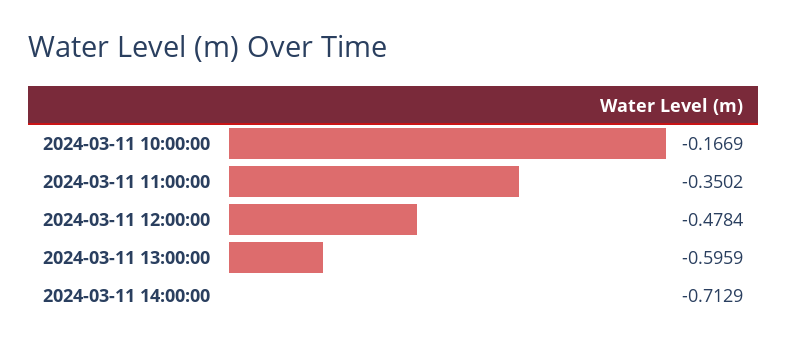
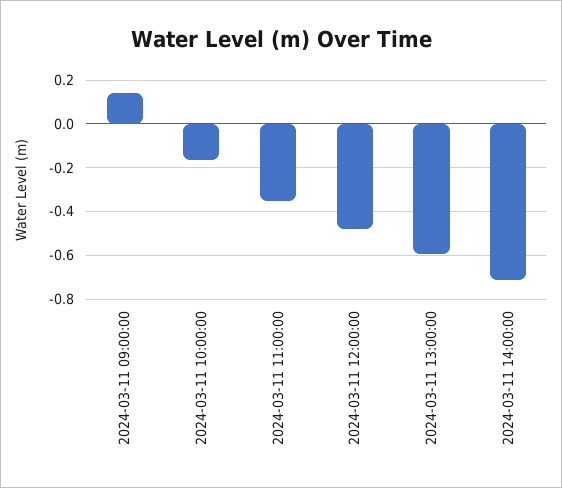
  {
    "2024-03-11 10:00:00": -0.1669,
    "2024-03-11 11:00:00": -0.3502,
    "2024-03-11 12:00:00": -0.4784,
    "2024-03-11 13:00:00": -0.5959,
-   "2024-03-11 14:00:00": -0.7129
+   "2024-03-11 14:00:00": -0.7129,
+   "2024-03-11 09:00:00": 0.15
  }

